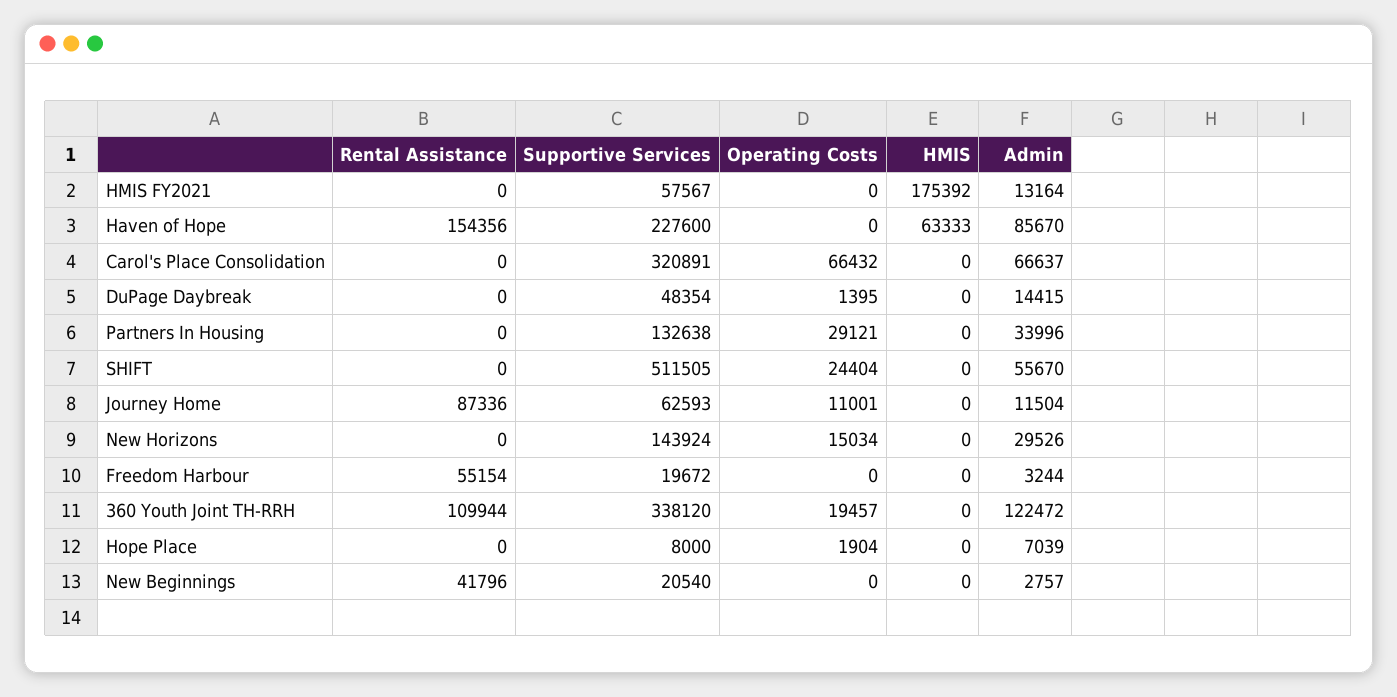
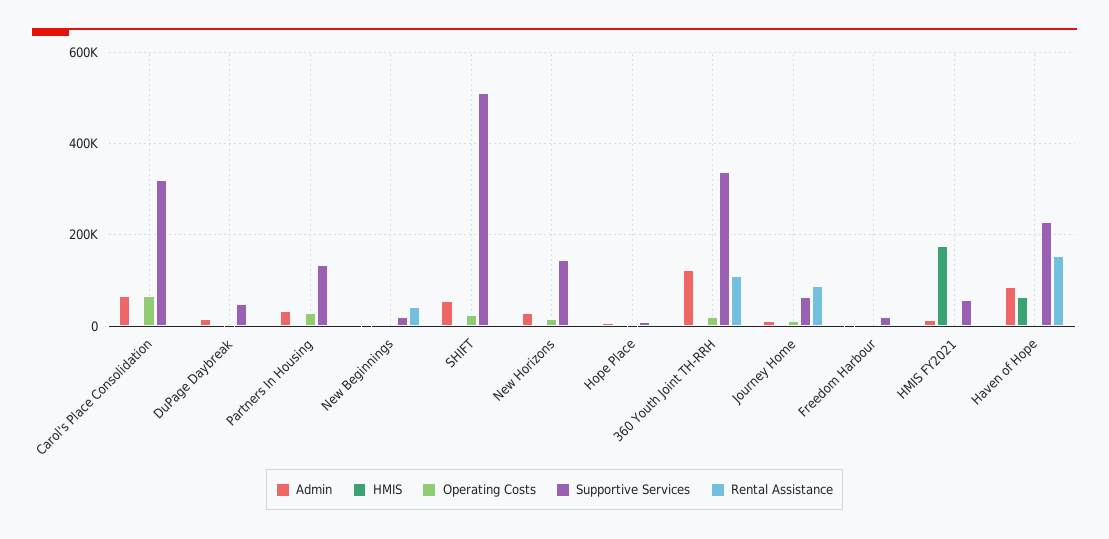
  {
    "Rental Assistance": {
      "HMIS FY2021": 0,
      "Haven of Hope": 154356,
      "Carol's Place Consolidation": 0,
      "DuPage Daybreak": 0,
      "Partners In Housing": 0,
      "SHIFT": 0,
      "Journey Home": 87336,
      "New Horizons": 0,
-     "Freedom Harbour": 55154,
+     "Freedom Harbour": 0,
      "360 Youth Joint TH-RRH": 109944,
      "Hope Place": 0,
      "New Beginnings": 41796
    },
    "Supportive Services": {
      "HMIS FY2021": 57567,
      "Haven of Hope": 227600,
      "Carol's Place Consolidation": 320891,
      "DuPage Daybreak": 48354,
      "Partners In Housing": 132638,
      "SHIFT": 511505,
      "Journey Home": 62593,
      "New Horizons": 143924,
      "Freedom Harbour": 19672,
      "360 Youth Joint TH-RRH": 338120,
      "Hope Place": 8000,
      "New Beginnings": 20540
    },
    "Operating Costs": {
      "HMIS FY2021": 0,
      "Haven of Hope": 0,
      "Carol's Place Consolidation": 66432,
      "DuPage Daybreak": 1395,
      "Partners In Housing": 29121,
      "SHIFT": 24404,
      "Journey Home": 11001,
      "New Horizons": 15034,
      "Freedom Harbour": 0,
      "360 Youth Joint TH-RRH": 19457,
      "Hope Place": 1904,
      "New Beginnings": 0
    },
    "HMIS": {
      "HMIS FY2021": 175392,
      "Haven of Hope": 63333,
      "Carol's Place Consolidation": 0,
      "DuPage Daybreak": 0,
      "Partners In Housing": 0,
      "SHIFT": 0,
      "Journey Home": 0,
      "New Horizons": 0,
      "Freedom Harbour": 0,
      "360 Youth Joint TH-RRH": 0,
      "Hope Place": 0,
      "New Beginnings": 0
    },
    "Admin": {
      "HMIS FY2021": 13164,
      "Haven of Hope": 85670,
      "Carol's Place Consolidation": 66637,
      "DuPage Daybreak": 14415,
      "Partners In Housing": 33996,
      "SHIFT": 55670,
      "Journey Home": 11504,
      "New Horizons": 29526,
      "Freedom Harbour": 3244,
      "360 Youth Joint TH-RRH": 122472,
      "Hope Place": 7039,
      "New Beginnings": 2757
    }
  }

